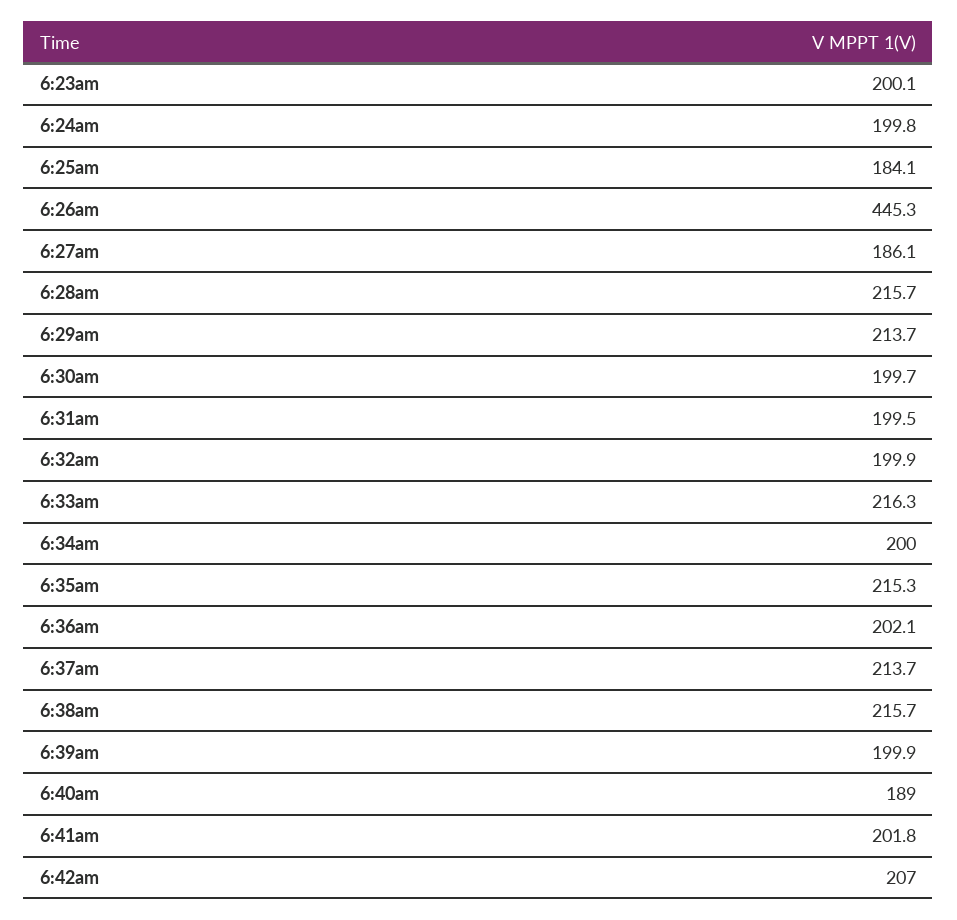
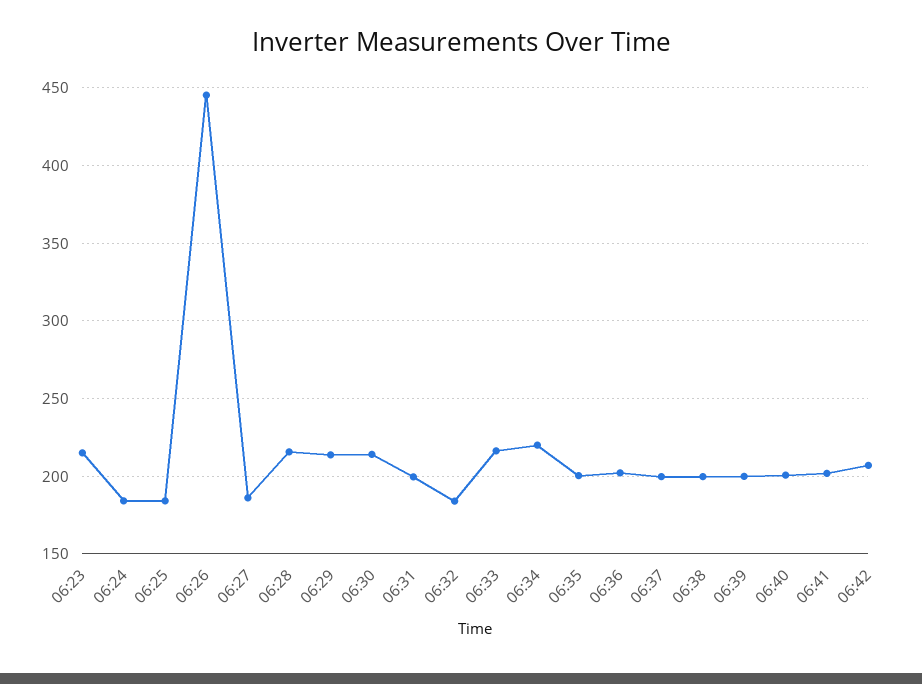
  {
-   "6:23am": 200.1,
+   "6:23am": 215,
-   "6:24am": 199.8,
+   "6:24am": 185,
    "6:25am": 184.1,
    "6:26am": 445.3,
    "6:27am": 186.1,
    "6:28am": 215.7,
    "6:29am": 213.7,
-   "6:30am": 199.7,
+   "6:30am": 215,
    "6:31am": 199.5,
-   "6:32am": 199.9,
+   "6:32am": 185,
    "6:33am": 216.3,
-   "6:34am": 200,
+   "6:34am": 220,
-   "6:35am": 215.3,
+   "6:35am": 200,
    "6:36am": 202.1,
-   "6:37am": 213.7,
+   "6:37am": 200,
-   "6:38am": 215.7,
+   "6:38am": 200,
    "6:39am": 199.9,
-   "6:40am": 189,
+   "6:40am": 200,
    "6:41am": 201.8,
    "6:42am": 207
  }

